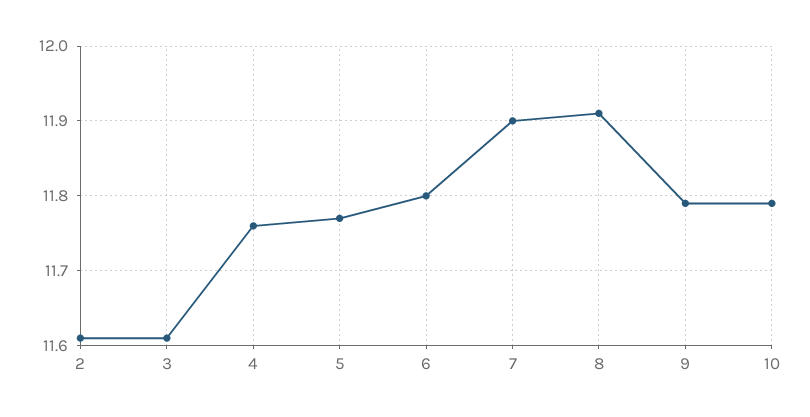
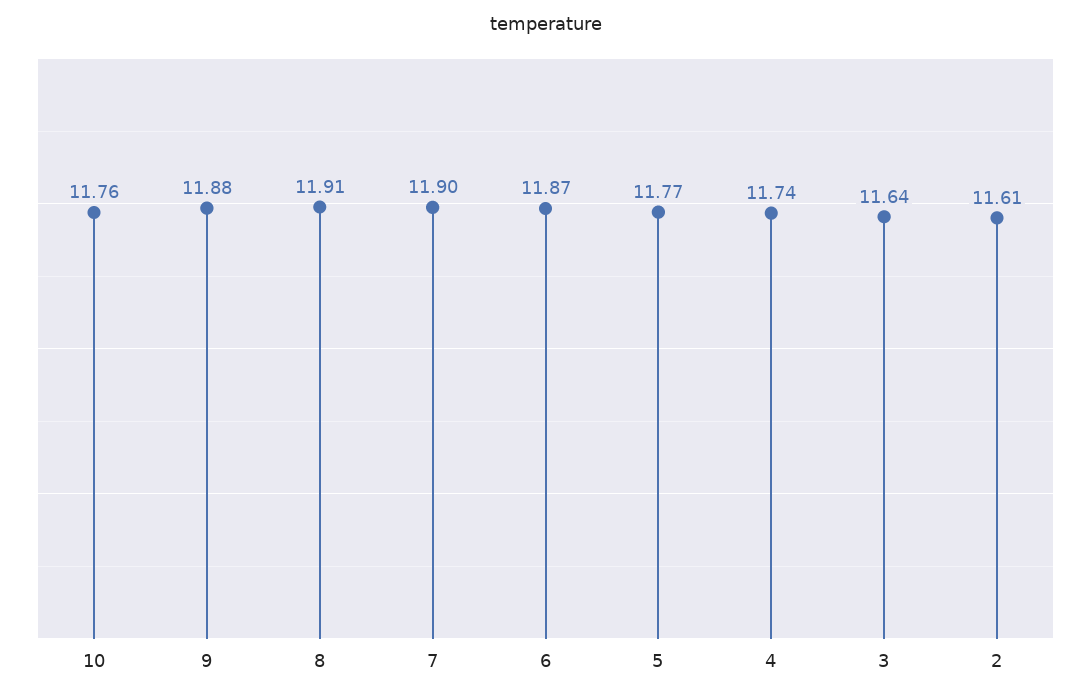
  {
    "2": 11.61,
-   "3": 11.61,
+   "3": 11.64,
-   "4": 11.76,
+   "4": 11.74,
    "5": 11.77,
-   "6": 11.8,
+   "6": 11.87,
    "7": 11.9,
    "8": 11.91,
-   "9": 11.79,
+   "9": 11.88,
-   "10": 11.79
+   "10": 11.76
  }

